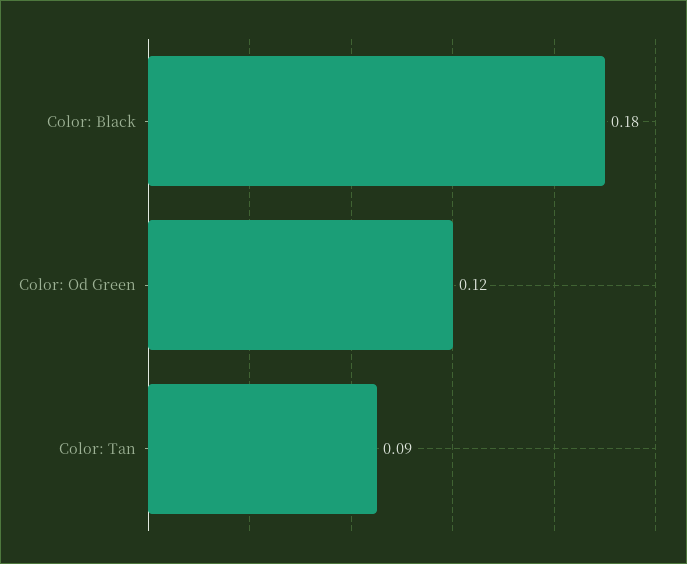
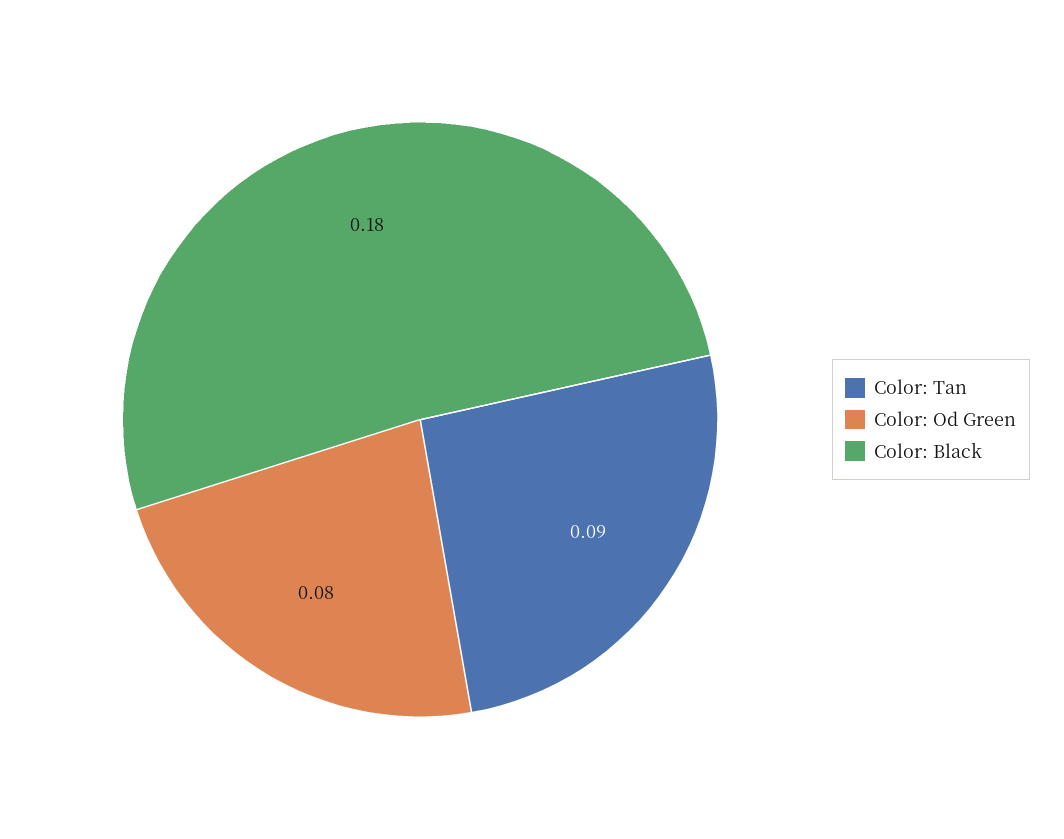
  {
    "Color: Black": 0.18,
-   "Color: Od Green": 0.12,
+   "Color: Od Green": 0.08,
    "Color: Tan": 0.09
  }

